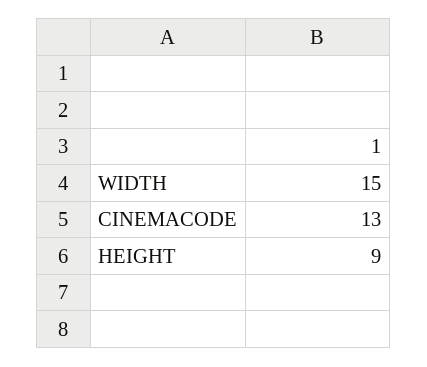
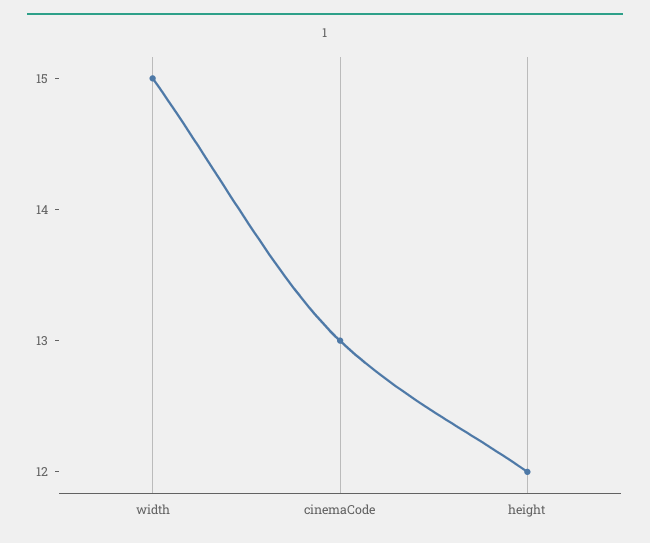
  {
    "WIDTH": 15,
    "CINEMACODE": 13,
-   "HEIGHT": 9
+   "HEIGHT": 12
  }

